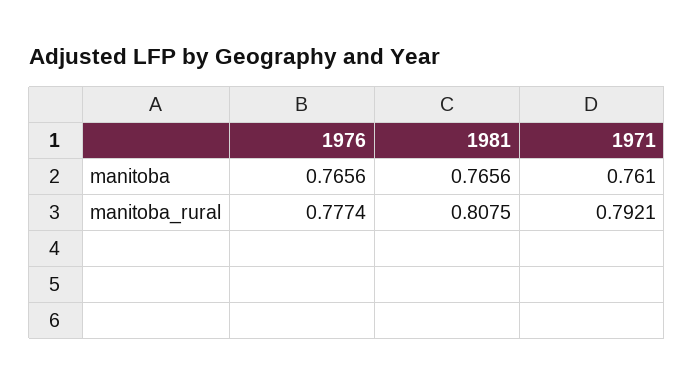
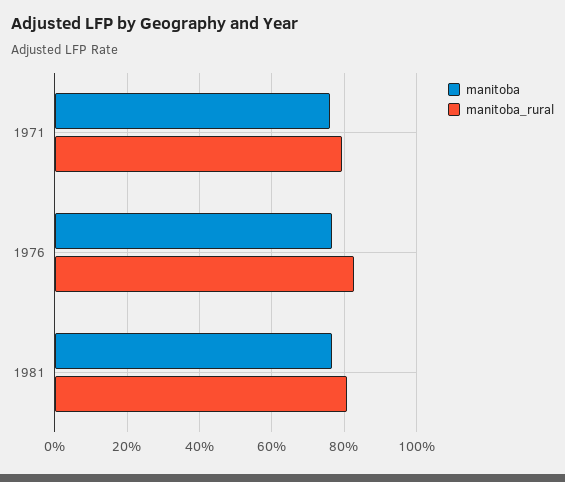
  {
    "manitoba": {
      "1976": 0.7656,
      "1981": 0.7656,
      "1971": 0.761
    },
    "manitoba_rural": {
-     "1976": 0.7774,
+     "1976": 0.82,
      "1981": 0.8075,
      "1971": 0.7921
    }
  }

